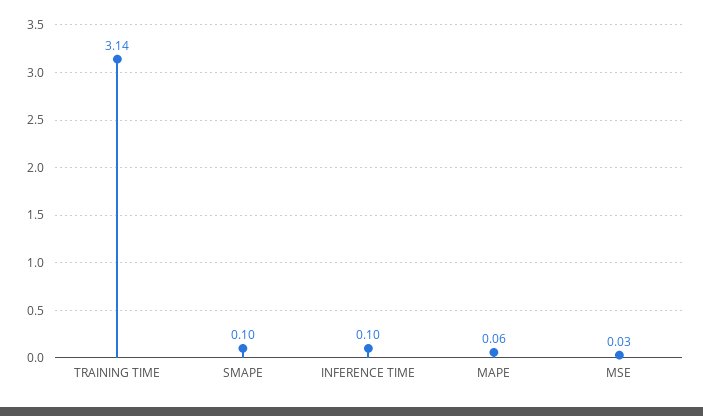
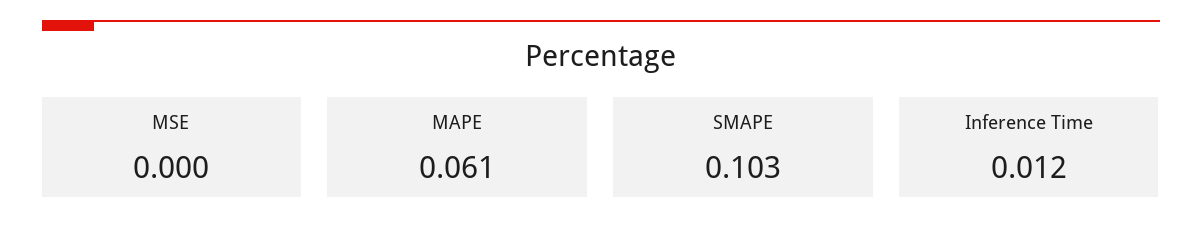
  {
-   "TRAINING TIME": 3.14,
    "SMAPE": 0.103,
-   "INFERENCE TIME": 0.1,
+   "INFERENCE TIME": 0.012,
    "MAPE": 0.061,
-   "MSE": 0.03
+   "MSE": 0
  }

